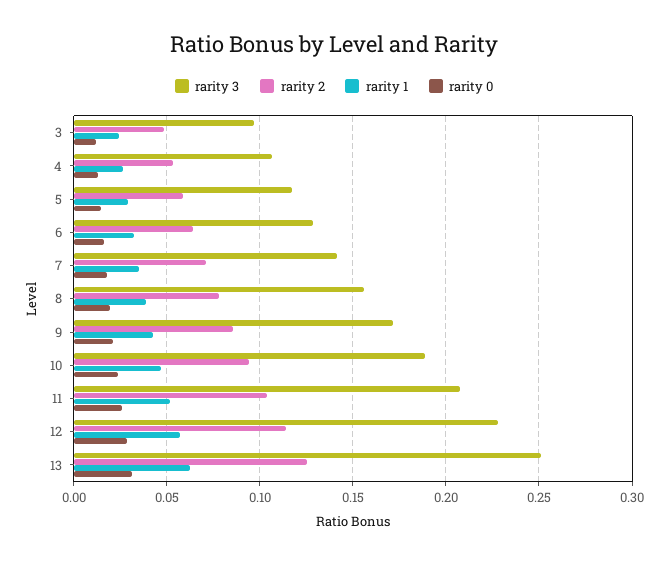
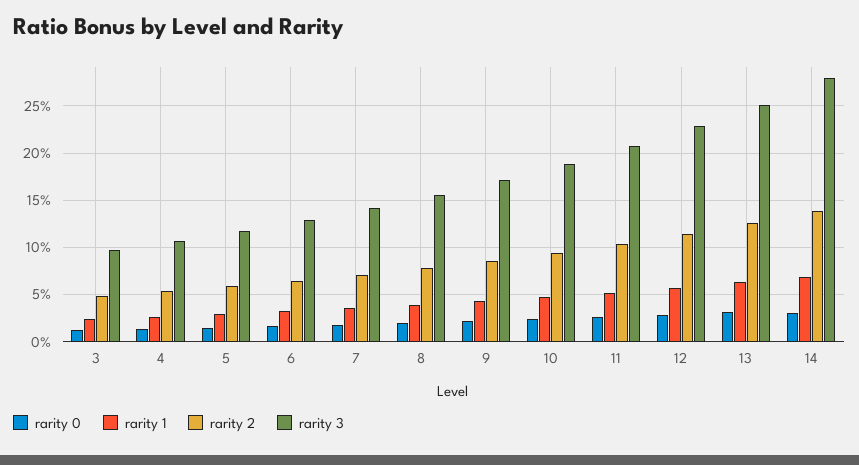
  {
    "rarity 3": {
      "3": 0.095,
      "4": 0.105,
      "5": 0.115,
      "6": 0.13,
      "7": 0.14,
      "8": 0.155,
      "9": 0.17,
      "10": 0.19,
      "11": 0.21,
      "12": 0.23,
-     "13": 0.25
+     "13": 0.25,
+     "14": 0.28
    },
    "rarity 2": {
      "3": 0.05,
      "4": 0.055,
      "5": 0.06,
      "6": 0.065,
      "7": 0.07,
      "8": 0.08,
      "9": 0.085,
      "10": 0.095,
      "11": 0.105,
      "12": 0.115,
-     "13": 0.125
+     "13": 0.125,
+     "14": 0.14
    },
    "rarity 1": {
      "3": 0.025,
      "4": 0.025,
      "5": 0.03,
      "6": 0.03,
      "7": 0.035,
      "8": 0.04,
      "9": 0.045,
      "10": 0.045,
      "11": 0.05,
      "12": 0.055,
-     "13": 0.065
+     "13": 0.065,
+     "14": 0.07
    },
    "rarity 0": {
      "3": 0.01,
      "4": 0.015,
      "5": 0.015,
      "6": 0.015,
      "7": 0.02,
      "8": 0.02,
      "9": 0.02,
      "10": 0.025,
      "11": 0.025,
      "12": 0.03,
-     "13": 0.03
+     "13": 0.03,
+     "14": 0.03
    }
  }

